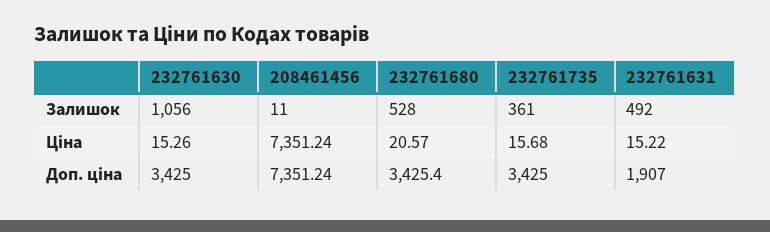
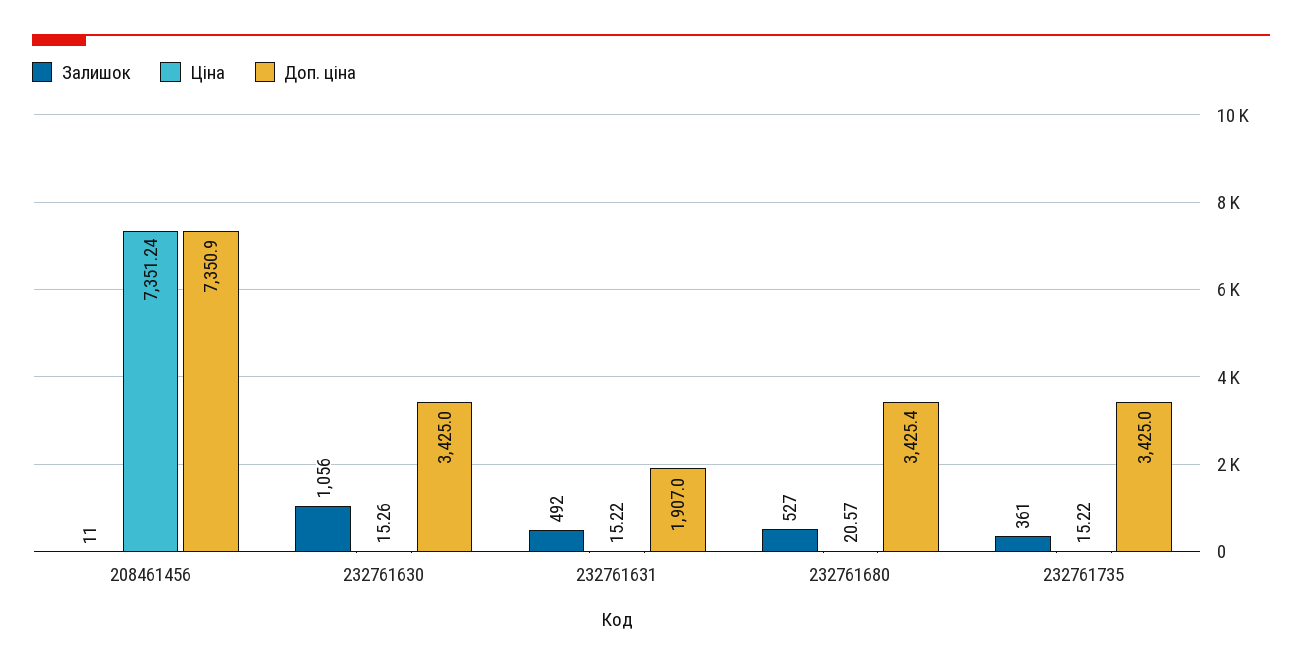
  {
    "Залишок": {
      "232761630": 1056,
      "208461456": 11,
-     "232761680": 528,
+     "232761680": 527,
      "232761735": 361,
      "232761631": 492
    },
    "Ціна": {
      "232761630": 15.26,
      "208461456": 7351.24,
      "232761680": 20.57,
-     "232761735": 15.68,
+     "232761735": 15.22,
      "232761631": 15.22
    },
    "Доп. ціна": {
      "232761630": 3425,
-     "208461456": 7351.24,
+     "208461456": 7350.9,
      "232761680": 3425.4,
      "232761735": 3425,
      "232761631": 1907
    }
  }

